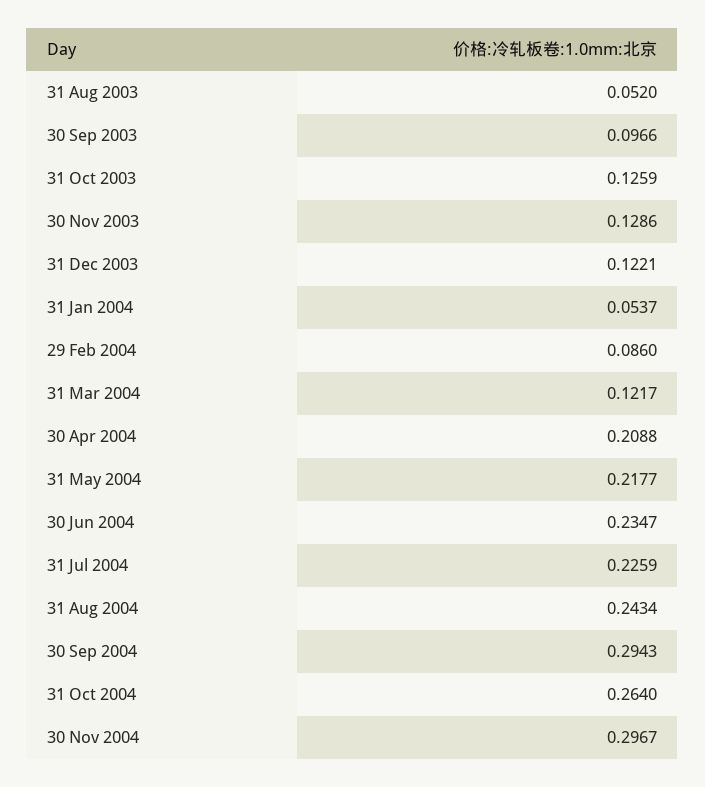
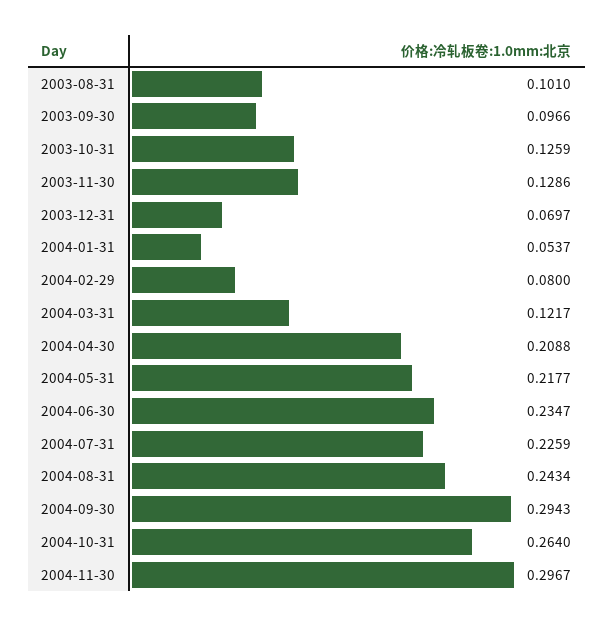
  {
-   "31 Aug 2003": 0.052,
+   "31 Aug 2003": 0.101,
    "30 Sep 2003": 0.0966,
    "31 Oct 2003": 0.1259,
    "30 Nov 2003": 0.1286,
-   "31 Dec 2003": 0.1221,
+   "31 Dec 2003": 0.0697,
    "31 Jan 2004": 0.0537,
-   "29 Feb 2004": 0.086,
+   "29 Feb 2004": 0.08,
    "31 Mar 2004": 0.1217,
    "30 Apr 2004": 0.2088,
    "31 May 2004": 0.2177,
    "30 Jun 2004": 0.2347,
    "31 Jul 2004": 0.2259,
    "31 Aug 2004": 0.2434,
    "30 Sep 2004": 0.2943,
    "31 Oct 2004": 0.264,
    "30 Nov 2004": 0.2967
  }

